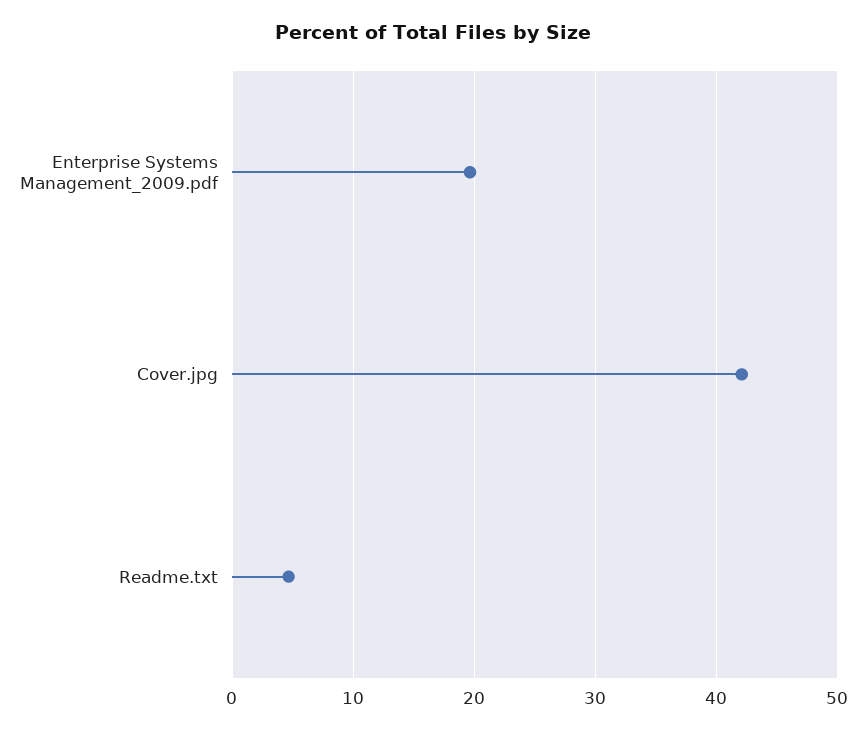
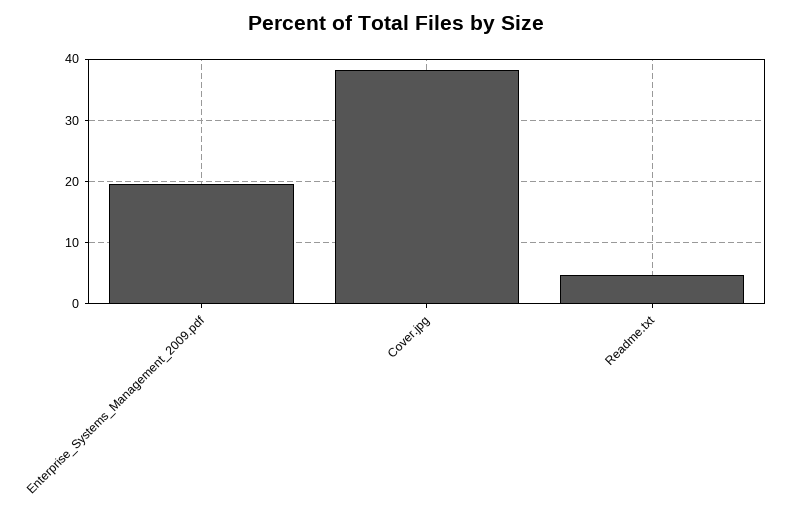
  {
    "Enterprise Systems Management_2009.pdf": 20,
-   "Cover.jpg": 42,
+   "Cover.jpg": 38,
    "Readme.txt": 5
  }

